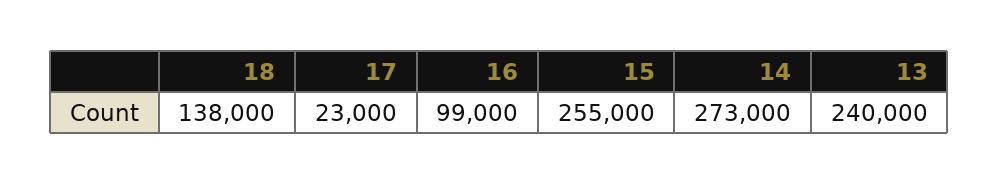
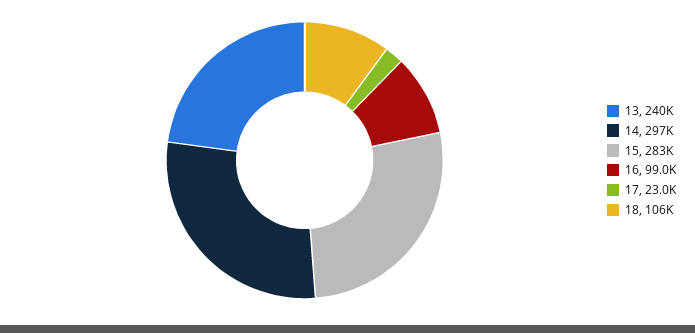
  {
-   "18": 138000,
+   "18": 106000,
    "17": 23000,
    "16": 99000,
-   "15": 255000,
+   "15": 283000,
-   "14": 273000,
+   "14": 297000,
    "13": 240000
  }

